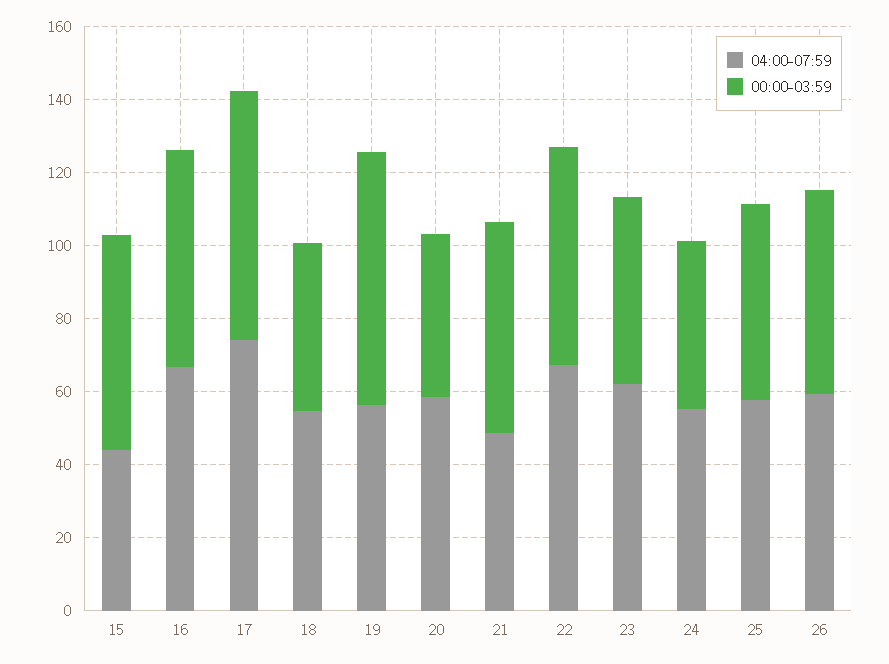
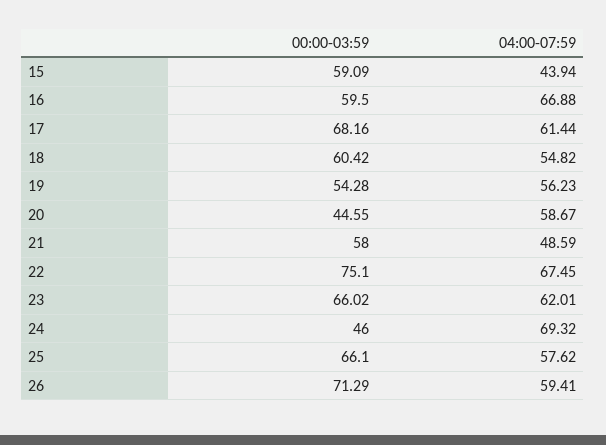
  {
    "04:00-07:59": {
      "15": 43.94,
      "16": 66.88,
-     "17": 75,
+     "17": 61.44,
      "18": 54.82,
      "19": 56.23,
      "20": 58.67,
      "21": 48.59,
      "22": 67.45,
      "23": 62.01,
-     "24": 55,
+     "24": 69.32,
      "25": 57.62,
      "26": 59.41
    },
    "00:00-03:59": {
      "15": 59.09,
      "16": 59.5,
      "17": 68.16,
-     "18": 45,
+     "18": 60.42,
-     "19": 70,
+     "19": 54.28,
      "20": 44.55,
      "21": 58,
-     "22": 60,
+     "22": 75.1,
-     "23": 50,
+     "23": 66.02,
      "24": 46,
-     "25": 55,
+     "25": 66.1,
-     "26": 55
+     "26": 71.29
    }
  }

